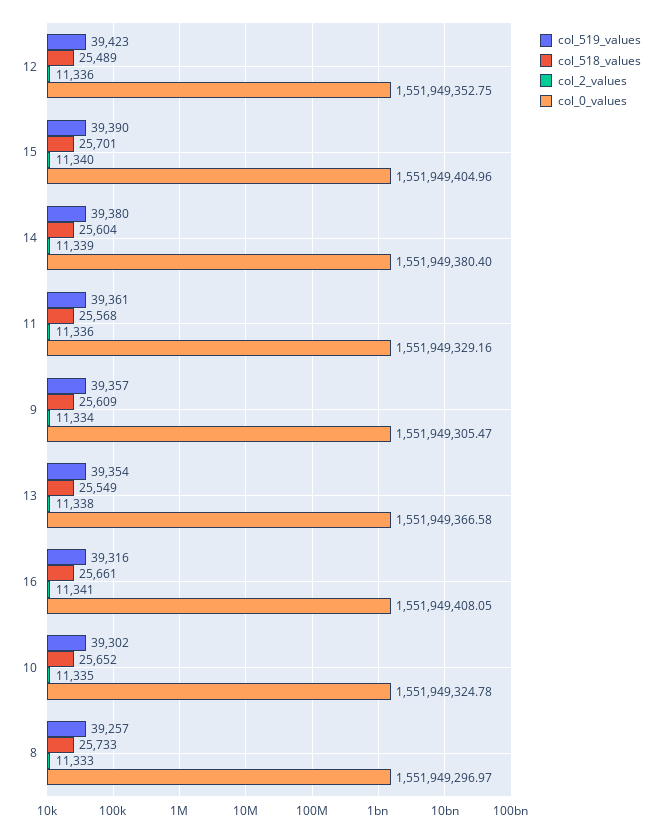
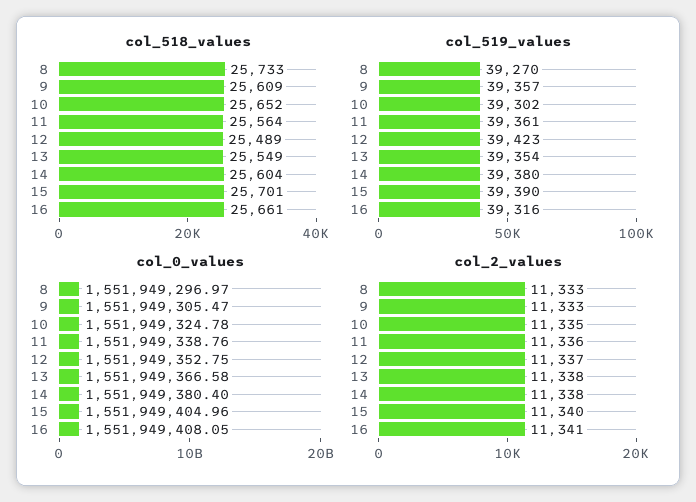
  {
    "col_519_values": {
      "12": 39423,
      "15": 39390,
      "14": 39380,
      "11": 39361,
      "9": 39357,
      "13": 39354,
      "16": 39316,
      "10": 39302,
-     "8": 39257
+     "8": 39270
    },
    "col_518_values": {
      "12": 25489,
      "15": 25701,
      "14": 25604,
-     "11": 25568,
+     "11": 25564,
      "9": 25609,
      "13": 25549,
      "16": 25661,
      "10": 25652,
      "8": 25733
    },
    "col_2_values": {
-     "12": 11336,
+     "12": 11337,
      "15": 11340,
-     "14": 11339,
+     "14": 11338,
      "11": 11336,
-     "9": 11334,
+     "9": 11333,
      "13": 11338,
      "16": 11341,
      "10": 11335,
      "8": 11333
    },
    "col_0_values": {
      "12": 1551949352.75,
      "15": 1551949404.96,
      "14": 1551949380.4,
-     "11": 1551949329.16,
+     "11": 1551949338.76,
      "9": 1551949305.47,
      "13": 1551949366.58,
      "16": 1551949408.05,
      "10": 1551949324.78,
      "8": 1551949296.97
    }
  }

